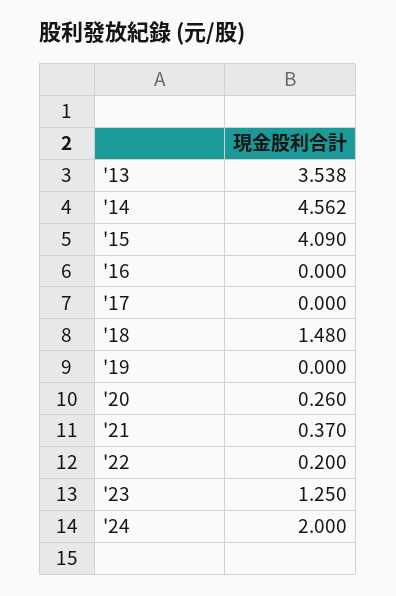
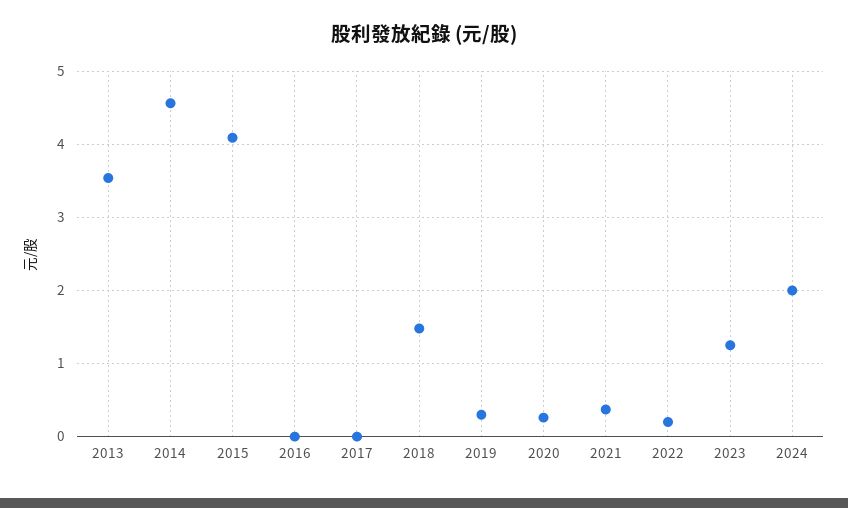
  {
    "'13": 3.538,
    "'14": 4.562,
    "'15": 4.09,
    "'16": 0,
    "'17": 0,
    "'18": 1.48,
-   "'19": 0,
+   "'19": 0.3,
    "'20": 0.26,
    "'21": 0.37,
    "'22": 0.2,
    "'23": 1.25,
    "'24": 2
  }

